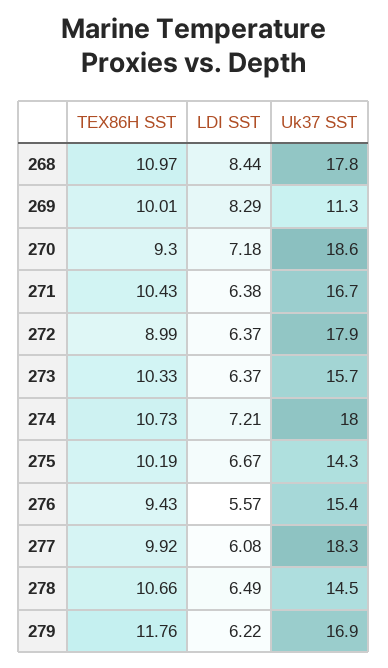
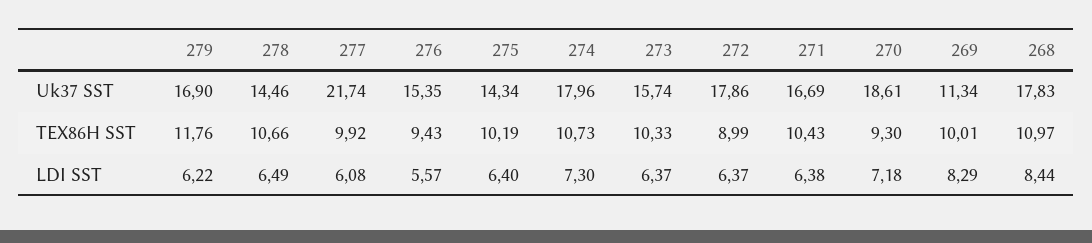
  {
    "TEX86H SST": {
      "268": 10.97,
      "269": 10.01,
      "270": 9.3,
      "271": 10.43,
      "272": 8.99,
      "273": 10.33,
      "274": 10.73,
      "275": 10.19,
      "276": 9.43,
      "277": 9.92,
      "278": 10.66,
      "279": 11.76
    },
    "LDI SST": {
      "268": 8.44,
      "269": 8.29,
      "270": 7.18,
      "271": 6.38,
      "272": 6.37,
      "273": 6.37,
-     "274": 7.21,
+     "274": 7.3,
-     "275": 6.67,
+     "275": 6.4,
      "276": 5.57,
      "277": 6.08,
      "278": 6.49,
      "279": 6.22
    },
    "Uk37 SST": {
      "268": 17.83,
      "269": 11.34,
      "270": 18.61,
      "271": 16.69,
      "272": 17.86,
      "273": 15.74,
      "274": 17.96,
      "275": 14.34,
      "276": 15.35,
-     "277": 18.3,
+     "277": 21.74,
      "278": 14.46,
      "279": 16.9
    }
  }

